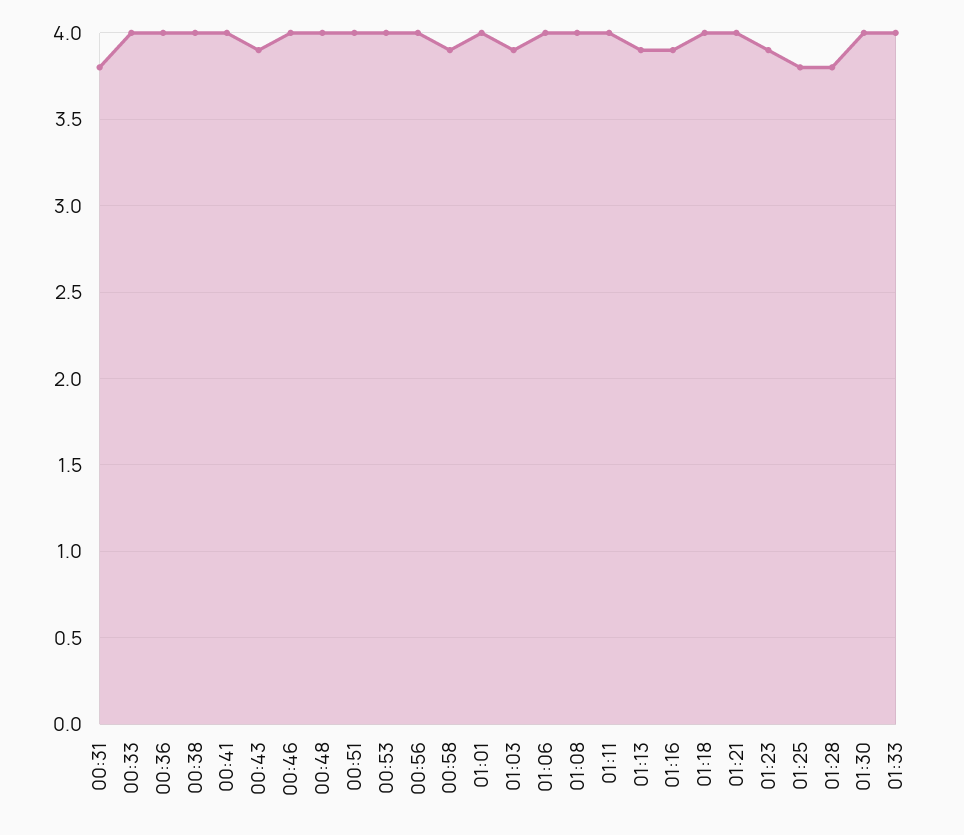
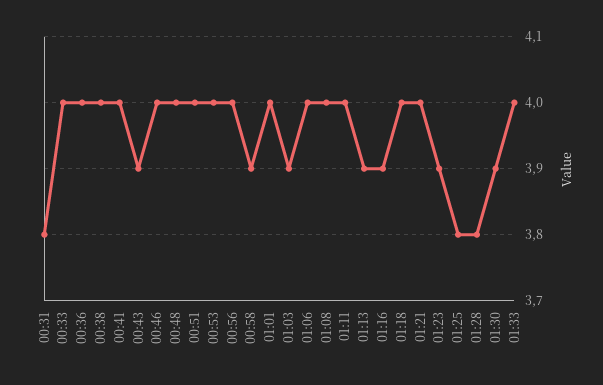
  {
    "00:31": 3.8,
    "00:33": 4,
    "00:36": 4,
    "00:38": 4,
    "00:41": 4,
    "00:43": 3.9,
    "00:46": 4,
    "00:48": 4,
    "00:51": 4,
    "00:53": 4,
    "00:56": 4,
    "00:58": 3.9,
    "01:01": 4,
    "01:03": 3.9,
    "01:06": 4,
    "01:08": 4,
    "01:11": 4,
    "01:13": 3.9,
    "01:16": 3.9,
    "01:18": 4,
    "01:21": 4,
    "01:23": 3.9,
    "01:25": 3.8,
    "01:28": 3.8,
-   "01:30": 4,
+   "01:30": 3.9,
    "01:33": 4
  }

